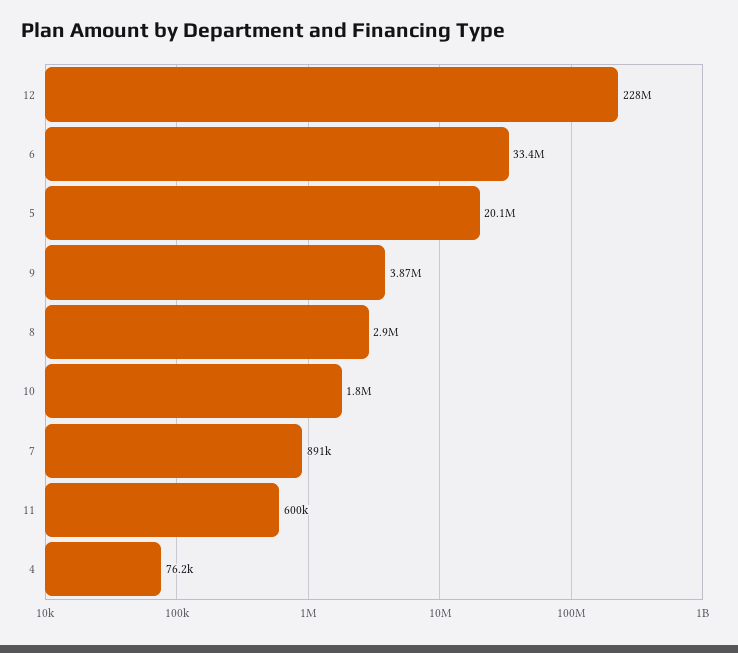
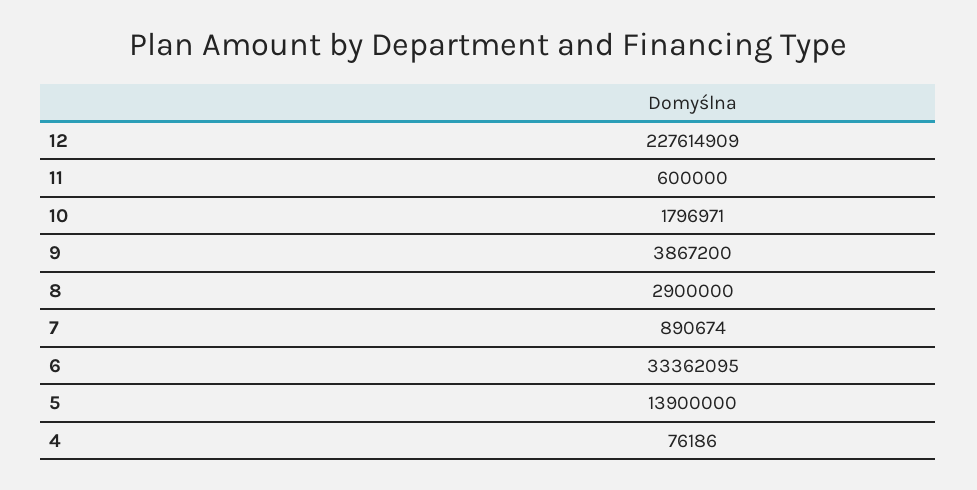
  {
    "12": 227614909,
    "6": 33362095,
-   "5": 20100000,
+   "5": 13900000,
    "9": 3867200,
    "8": 2900000,
    "10": 1796971,
    "7": 890674,
    "11": 600000,
    "4": 76186
  }

